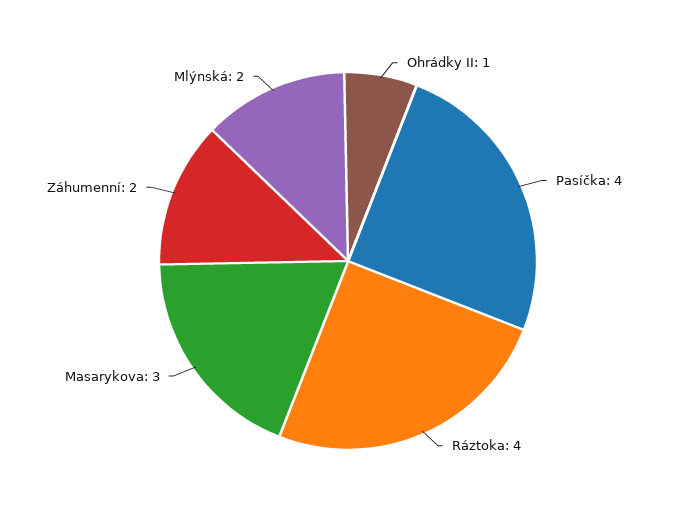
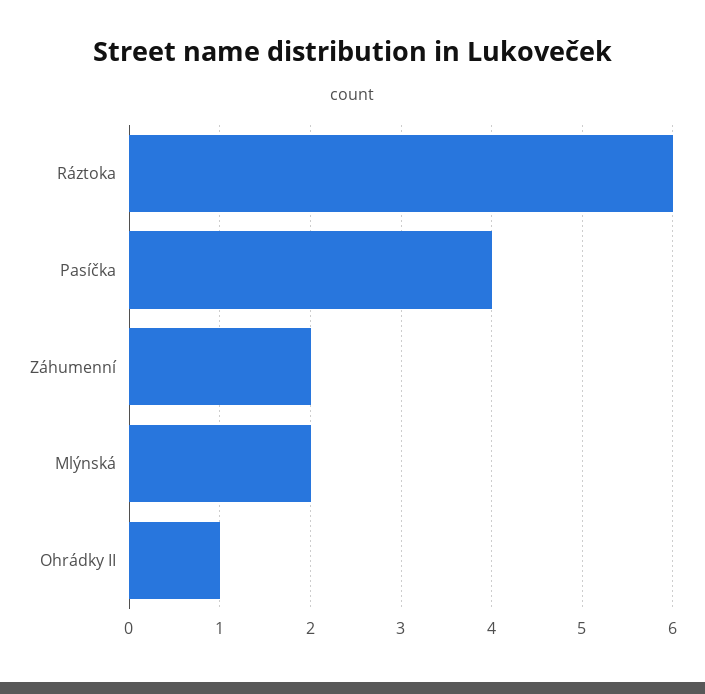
  {
    "Ohrádky II": 1,
    "Pasíčka": 4,
-   "Ráztoka": 4,
+   "Ráztoka": 6,
-   "Masarykova": 3,
    "Záhumenní": 2,
    "Mlýnská": 2
  }

